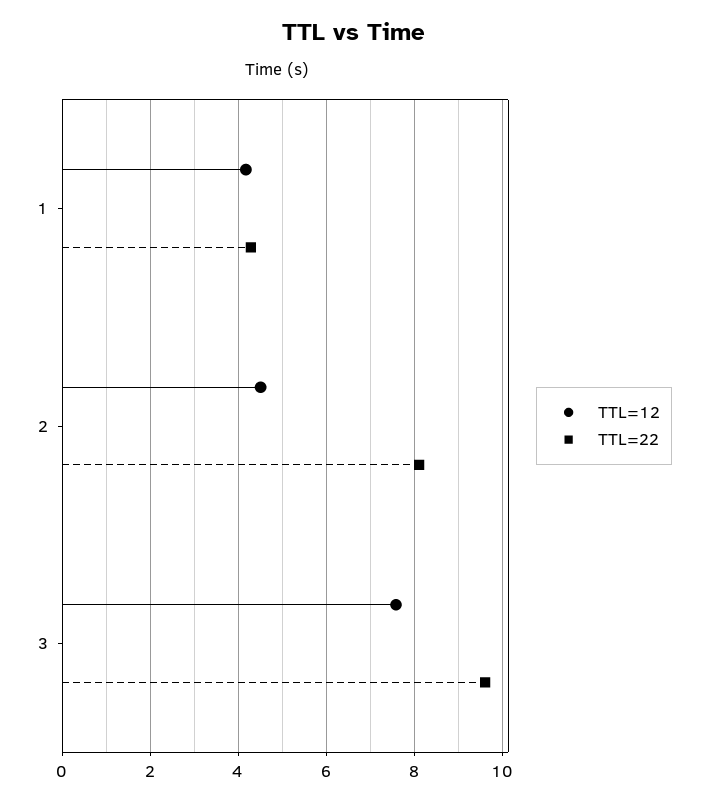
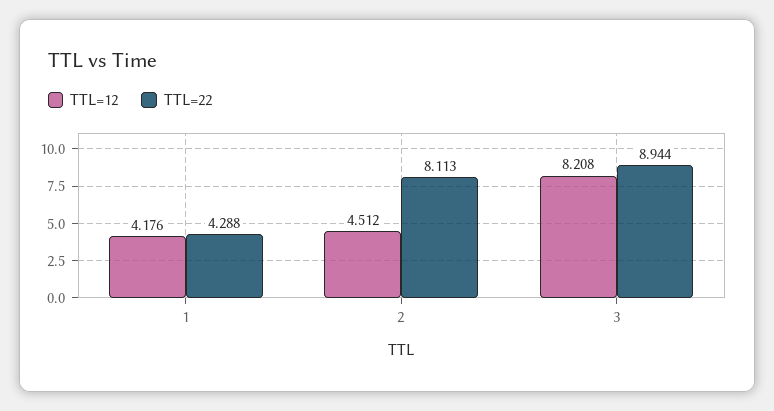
  {
    "TTL=12": {
      "1": 4.176,
      "2": 4.512,
-     "3": 7.6
+     "3": 8.208
    },
    "TTL=22": {
      "1": 4.288,
      "2": 8.113,
-     "3": 9.6
+     "3": 8.944
    }
  }

